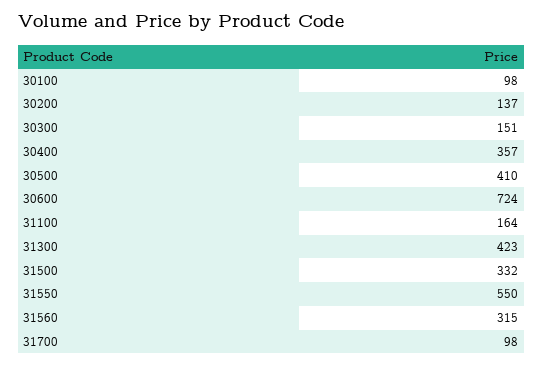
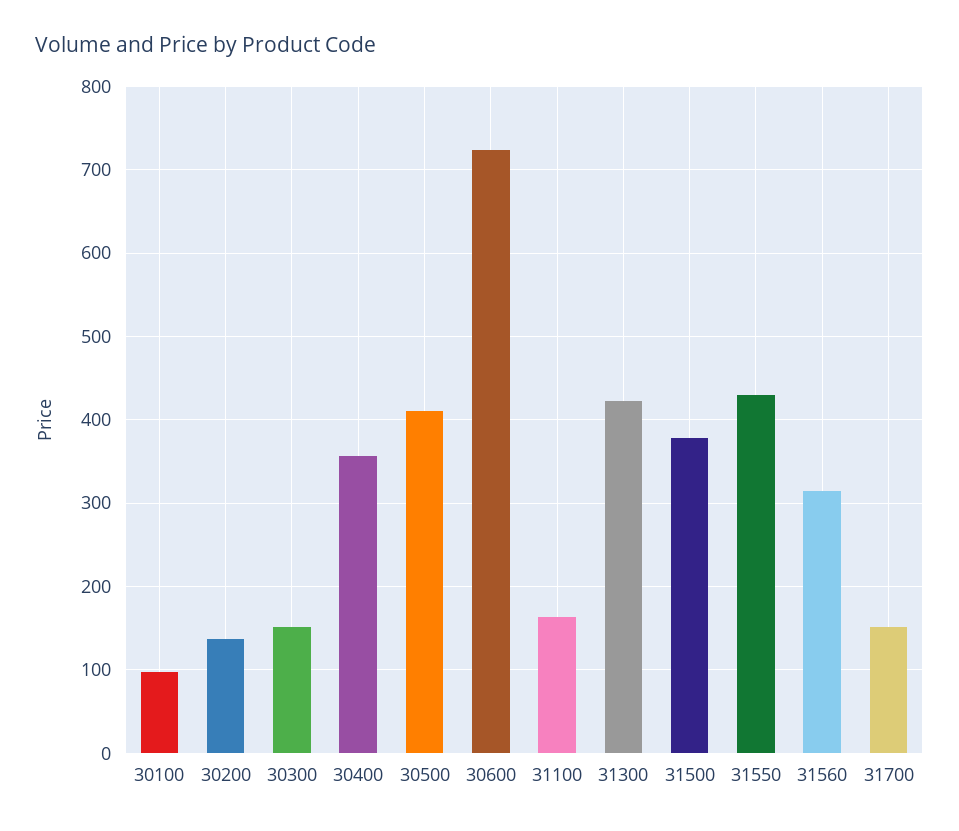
  {
    "30100": 98,
    "30200": 137,
    "30300": 151,
    "30400": 357,
    "30500": 410,
    "30600": 724,
    "31100": 164,
    "31300": 423,
-   "31500": 332,
+   "31500": 380,
-   "31550": 550,
+   "31550": 430,
    "31560": 315,
-   "31700": 98
+   "31700": 150
  }

